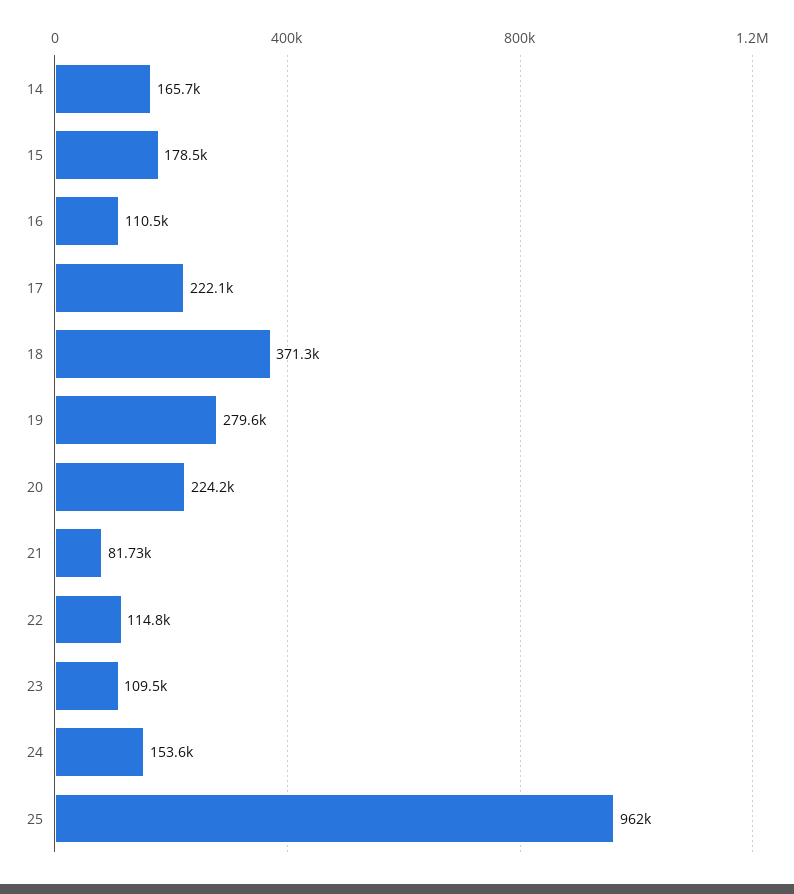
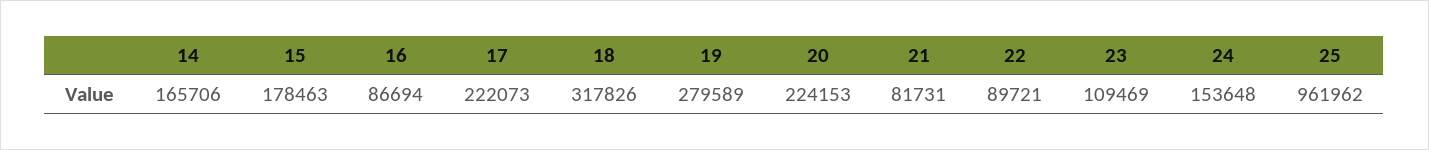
  {
    "14": 165706,
    "15": 178463,
-   "16": 110500,
+   "16": 86694,
    "17": 222073,
-   "18": 371300,
+   "18": 317826,
    "19": 279589,
    "20": 224153,
    "21": 81731,
-   "22": 114800,
+   "22": 89721,
    "23": 109469,
    "24": 153648,
    "25": 961962
  }

